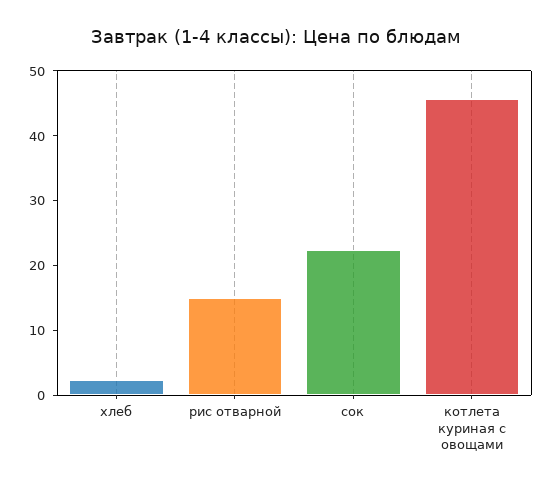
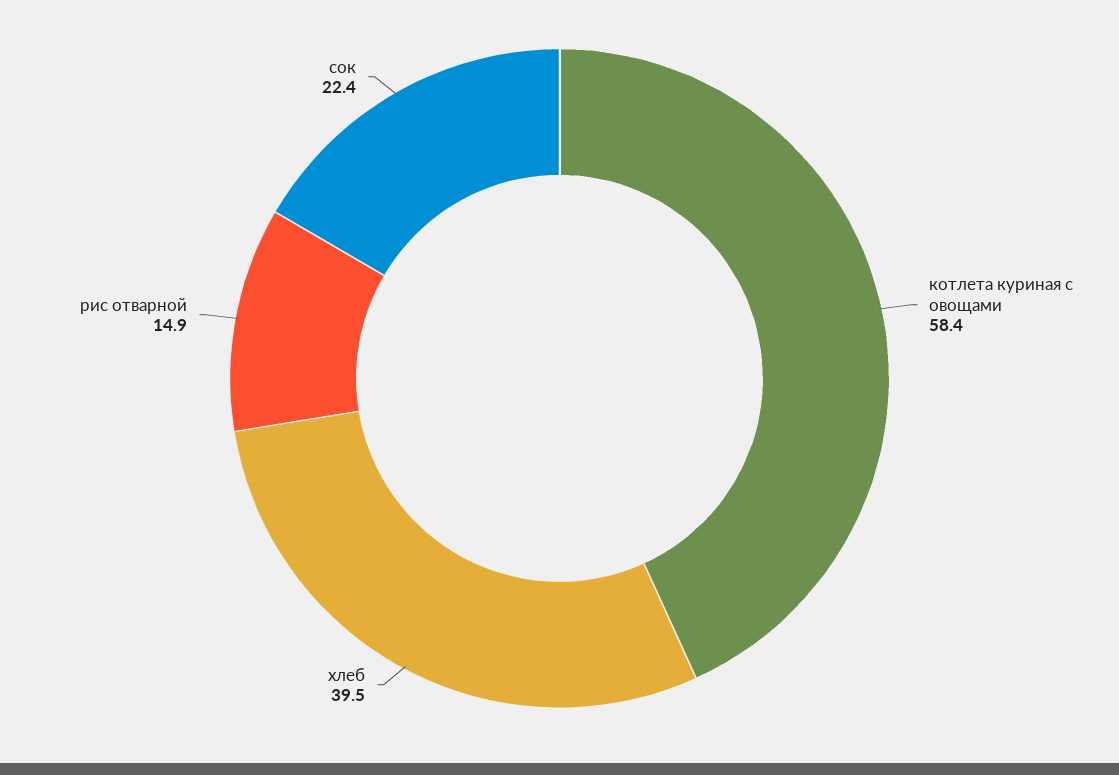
  {
-   "хлеб": 2,
+   "хлеб": 39.5,
    "рис отварной": 14.9,
    "сок": 22.4,
-   "котлета куриная с овощами": 46
+   "котлета куриная с овощами": 58.4
  }

